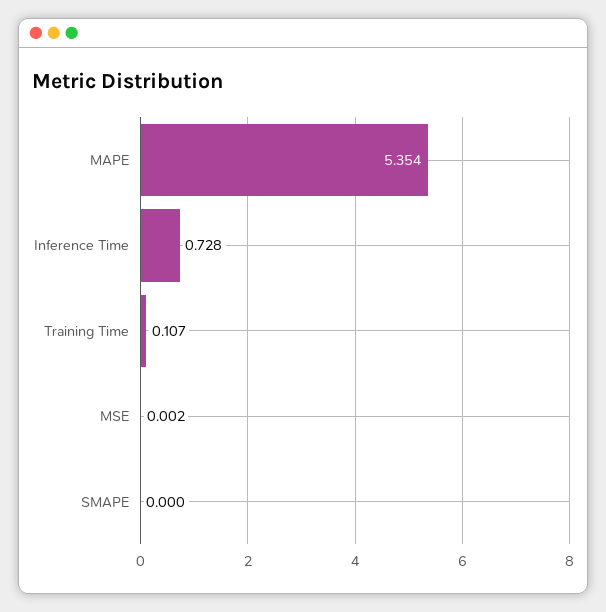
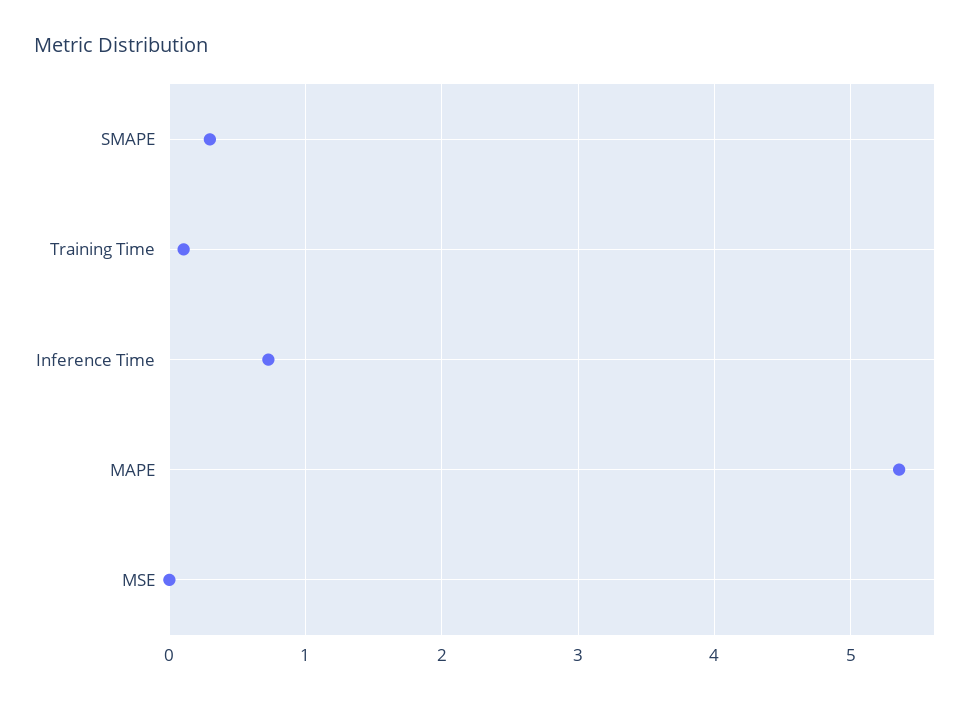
  {
    "MAPE": 5.354,
    "Inference Time": 0.728,
    "Training Time": 0.107,
    "MSE": 0.002,
-   "SMAPE": 0
+   "SMAPE": 0.3
  }

